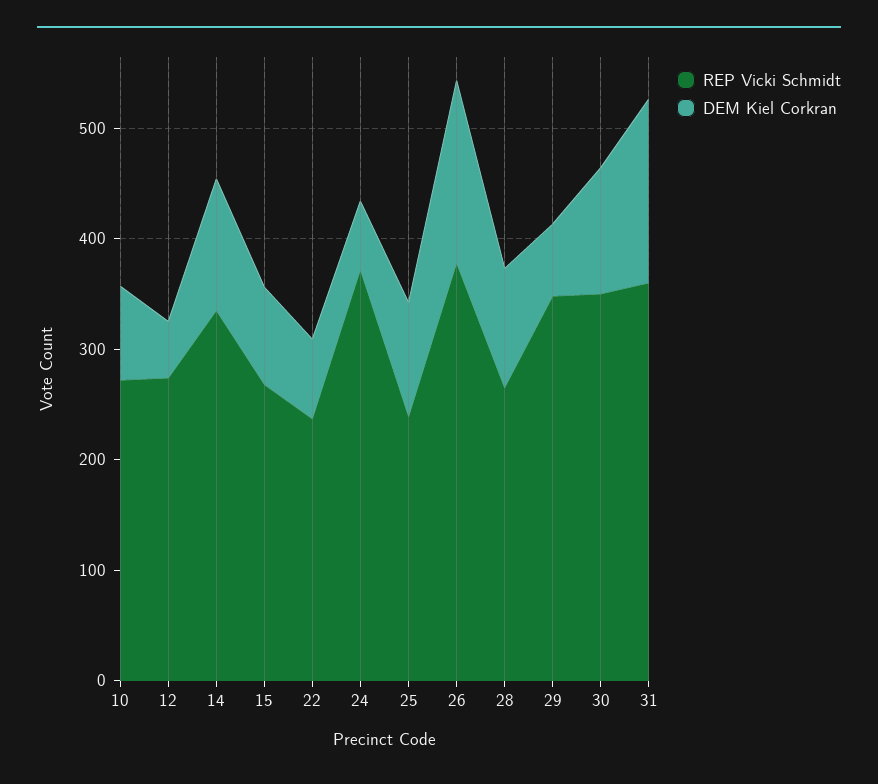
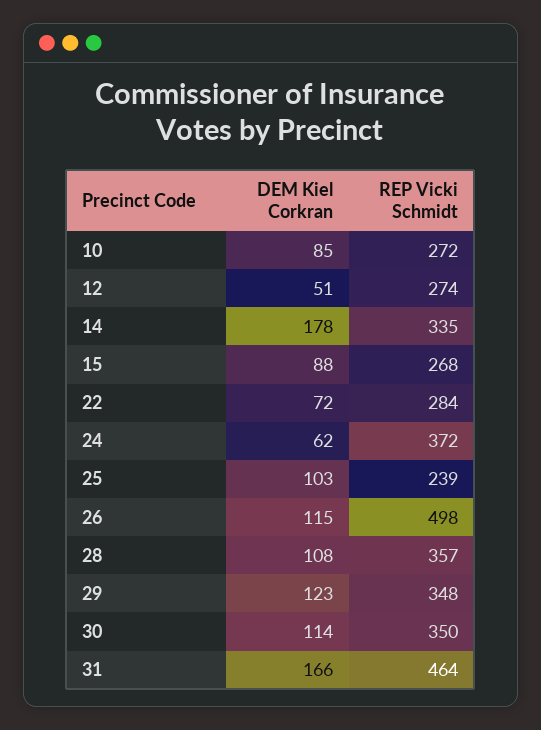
  {
    "REP Vicki Schmidt": {
      "10": 272,
      "12": 274,
      "14": 335,
      "15": 268,
-     "22": 240,
+     "22": 284,
      "24": 372,
      "25": 239,
-     "26": 380,
+     "26": 498,
-     "28": 260,
+     "28": 357,
      "29": 348,
      "30": 350,
-     "31": 360
+     "31": 464
    },
    "DEM Kiel Corkran": {
      "10": 85,
      "12": 51,
-     "14": 120,
+     "14": 178,
      "15": 88,
      "22": 72,
      "24": 62,
      "25": 103,
-     "26": 160,
+     "26": 115,
      "28": 108,
-     "29": 60,
+     "29": 123,
      "30": 114,
      "31": 166
    }
  }

